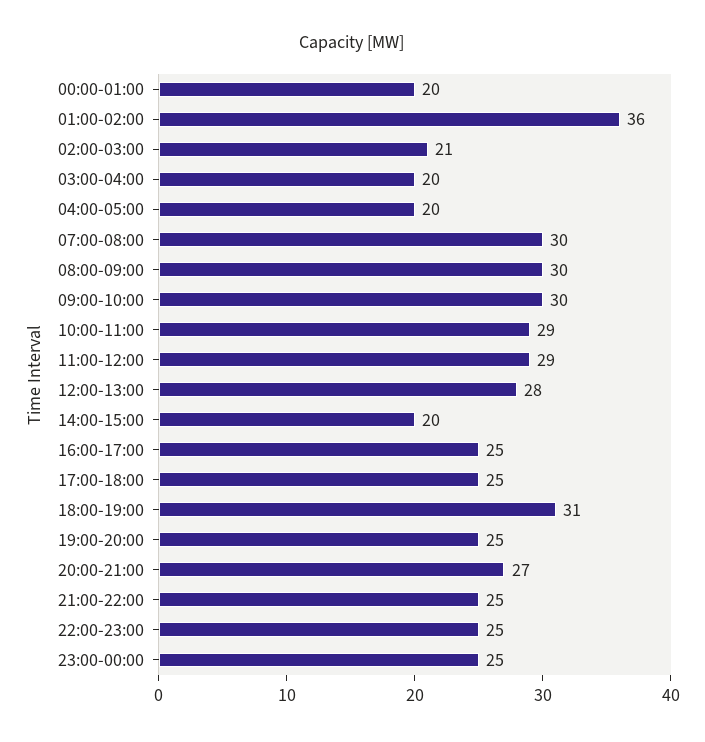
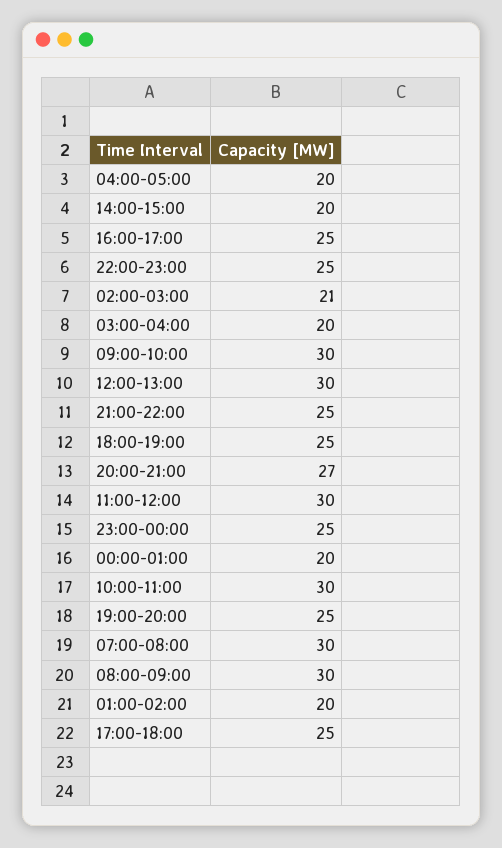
  {
    "00:00-01:00": 20,
-   "01:00-02:00": 36,
+   "01:00-02:00": 20,
    "02:00-03:00": 21,
    "03:00-04:00": 20,
    "04:00-05:00": 20,
    "07:00-08:00": 30,
    "08:00-09:00": 30,
    "09:00-10:00": 30,
-   "10:00-11:00": 29,
+   "10:00-11:00": 30,
-   "11:00-12:00": 29,
+   "11:00-12:00": 30,
-   "12:00-13:00": 28,
+   "12:00-13:00": 30,
    "14:00-15:00": 20,
    "16:00-17:00": 25,
    "17:00-18:00": 25,
-   "18:00-19:00": 31,
+   "18:00-19:00": 25,
    "19:00-20:00": 25,
    "20:00-21:00": 27,
    "21:00-22:00": 25,
    "22:00-23:00": 25,
    "23:00-00:00": 25
  }

